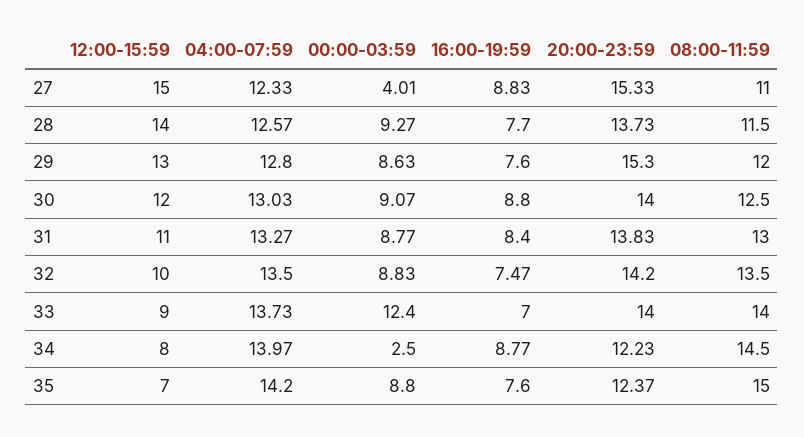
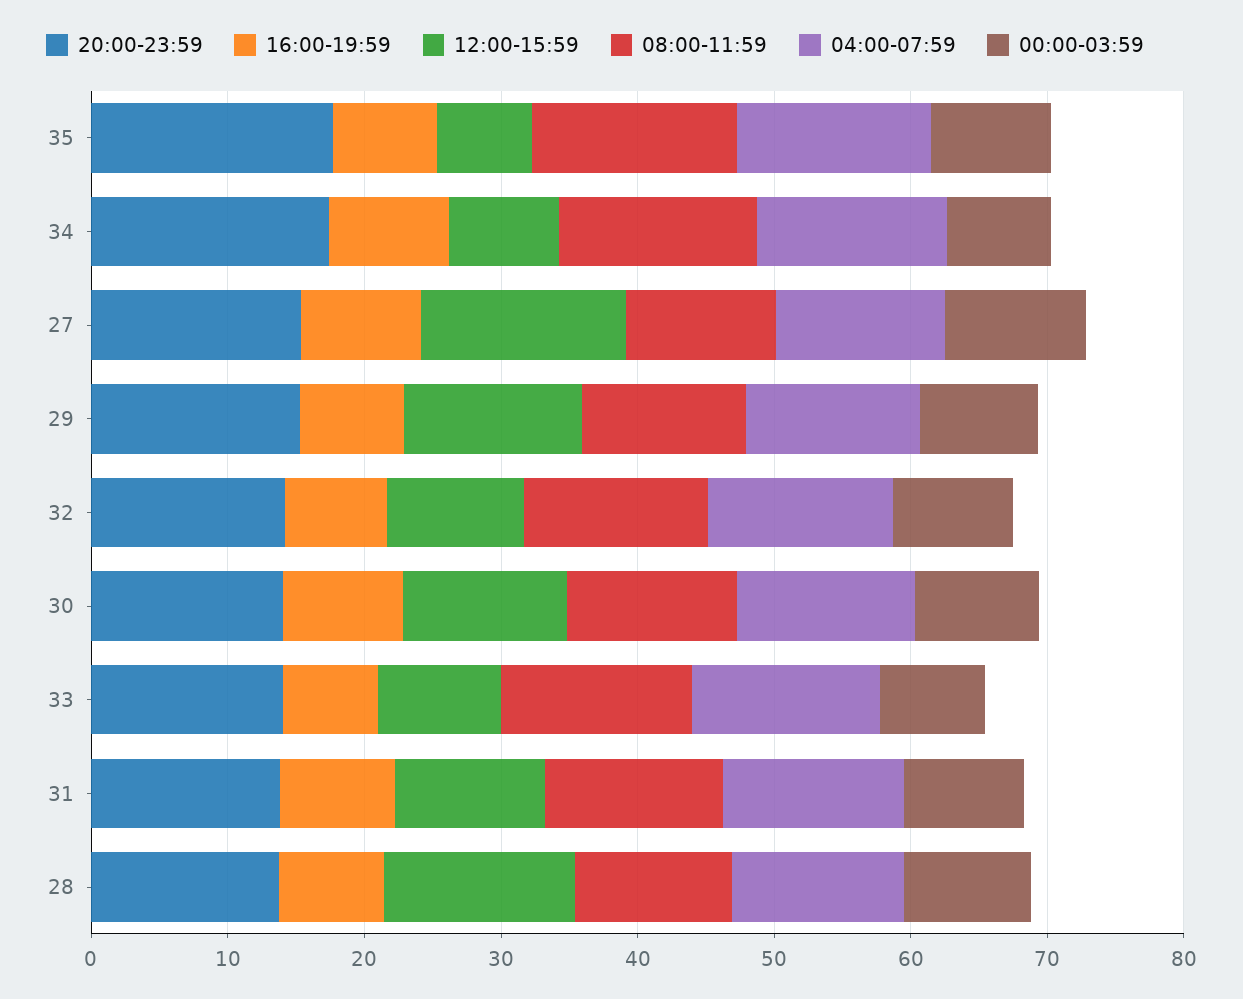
  {
    "12:00-15:59": {
      "27": 15,
      "28": 14,
      "29": 13,
      "30": 12,
      "31": 11,
      "32": 10,
      "33": 9,
      "34": 8,
      "35": 7
    },
    "04:00-07:59": {
      "27": 12.33,
      "28": 12.57,
      "29": 12.8,
      "30": 13.03,
      "31": 13.27,
      "32": 13.5,
      "33": 13.73,
      "34": 13.97,
      "35": 14.2
    },
    "00:00-03:59": {
-     "27": 4.01,
+     "27": 10,
      "28": 9.27,
      "29": 8.63,
      "30": 9.07,
      "31": 8.77,
      "32": 8.83,
-     "33": 12.4,
+     "33": 8,
-     "34": 2.5,
+     "34": 8,
      "35": 8.8
    },
    "16:00-19:59": {
      "27": 8.83,
      "28": 7.7,
      "29": 7.6,
      "30": 8.8,
      "31": 8.4,
      "32": 7.47,
      "33": 7,
      "34": 8.77,
      "35": 7.6
    },
    "20:00-23:59": {
      "27": 15.33,
      "28": 13.73,
      "29": 15.3,
      "30": 14,
      "31": 13.83,
      "32": 14.2,
      "33": 14,
-     "34": 12.23,
+     "34": 18,
-     "35": 12.37
+     "35": 18
    },
    "08:00-11:59": {
      "27": 11,
      "28": 11.5,
      "29": 12,
      "30": 12.5,
      "31": 13,
      "32": 13.5,
      "33": 14,
      "34": 14.5,
      "35": 15
    }
  }

